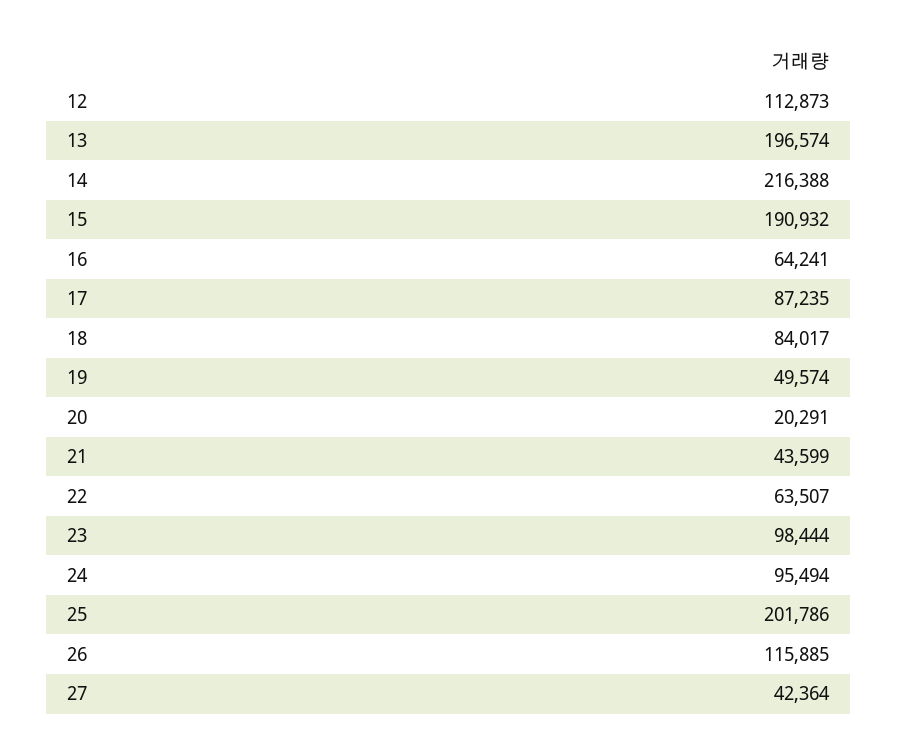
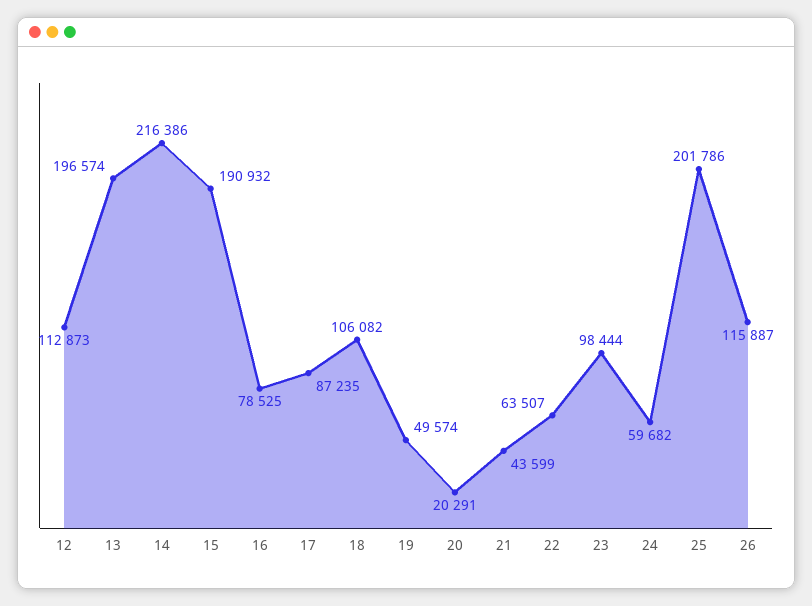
  {
    "12": 112873,
    "13": 196574,
-   "14": 216388,
+   "14": 216386,
    "15": 190932,
-   "16": 64241,
+   "16": 78525,
    "17": 87235,
-   "18": 84017,
+   "18": 106082,
    "19": 49574,
    "20": 20291,
    "21": 43599,
    "22": 63507,
    "23": 98444,
-   "24": 95494,
+   "24": 59682,
    "25": 201786,
-   "26": 115885,
+   "26": 115887
-   "27": 42364
  }

